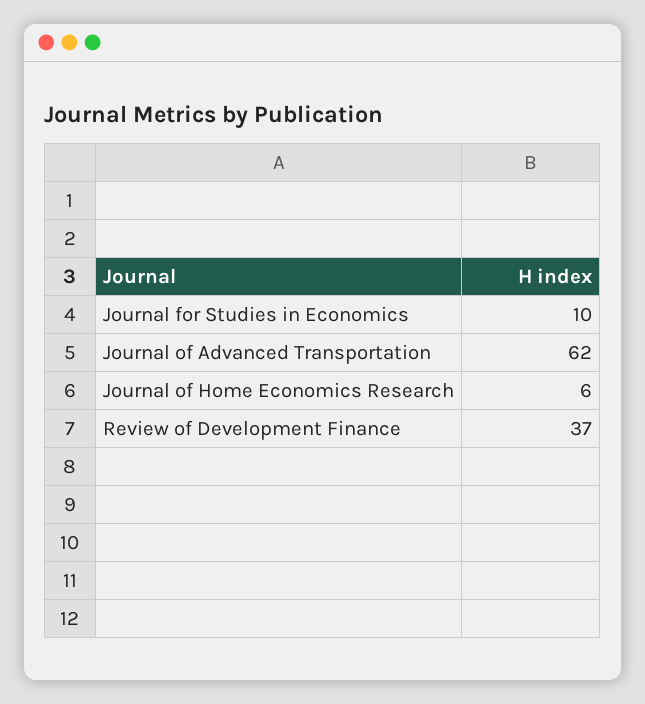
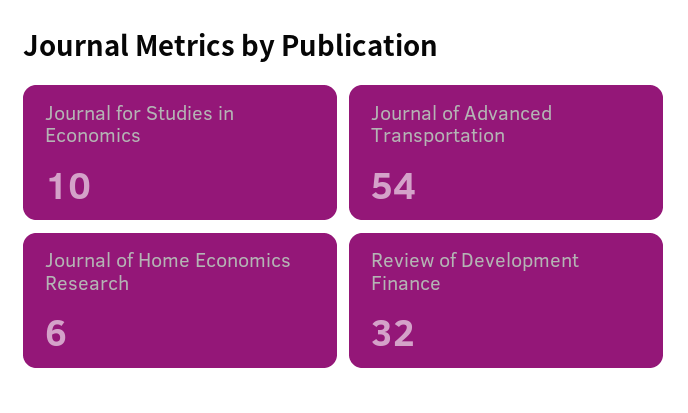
  {
    "Journal for Studies in Economics": 10,
-   "Journal of Advanced Transportation": 62,
+   "Journal of Advanced Transportation": 54,
    "Journal of Home Economics Research": 6,
-   "Review of Development Finance": 37
+   "Review of Development Finance": 32
  }

